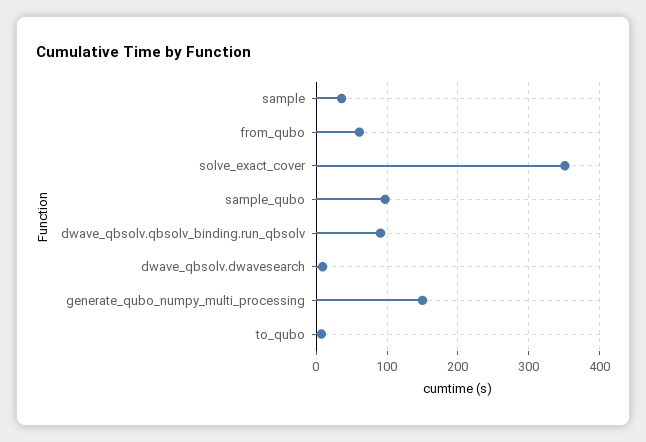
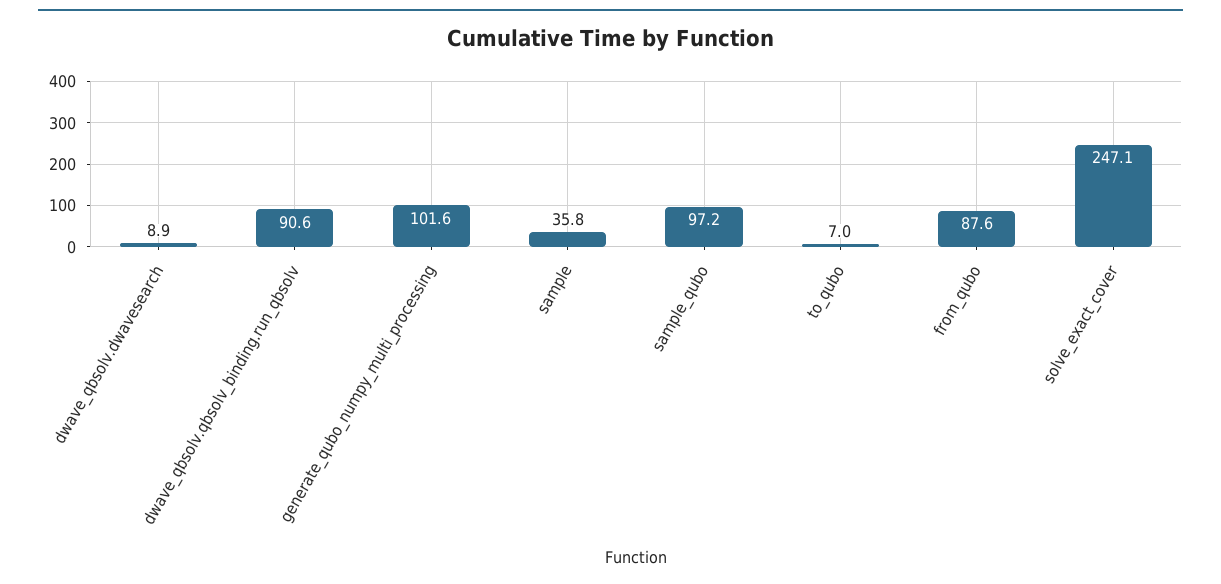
  {
    "sample": 35.8,
-   "from_qubo": 60,
+   "from_qubo": 87.6,
-   "solve_exact_cover": 350,
+   "solve_exact_cover": 247.1,
    "sample_qubo": 97.2,
    "dwave_qbsolv.qbsolv_binding.run_qbsolv": 90.6,
    "dwave_qbsolv.dwavesearch": 8.9,
-   "generate_qubo_numpy_multi_processing": 150,
+   "generate_qubo_numpy_multi_processing": 101.6,
    "to_qubo": 7
  }

